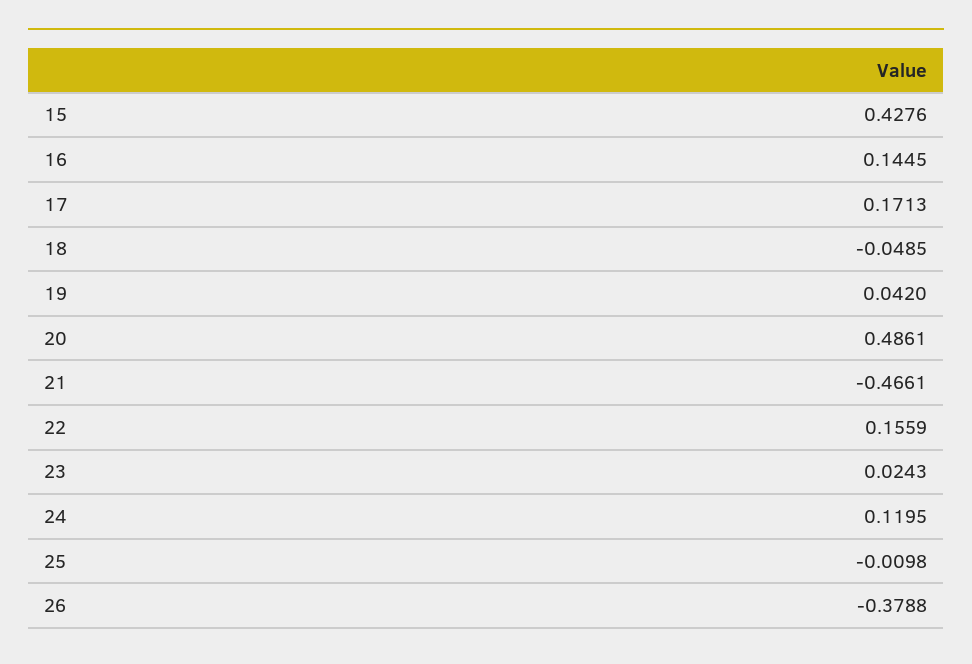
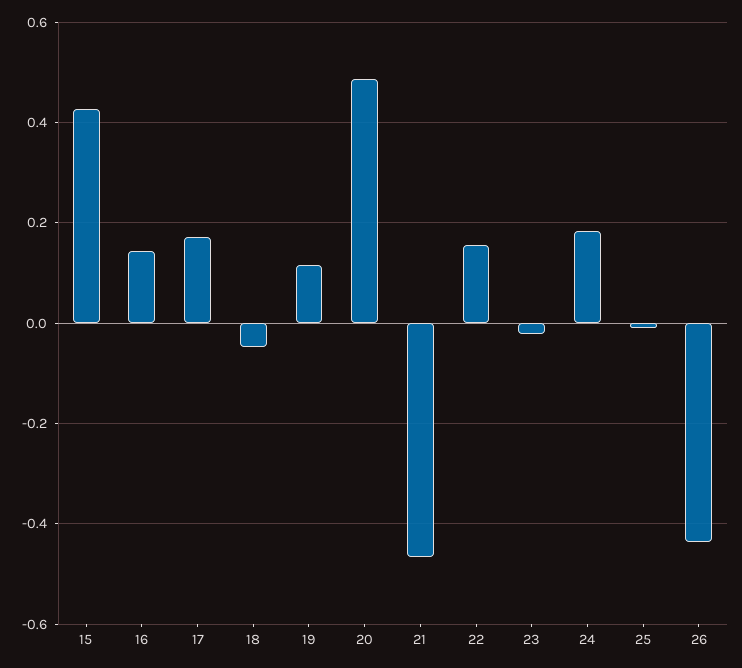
  {
    "15": 0.4276,
    "16": 0.1445,
    "17": 0.1713,
    "18": -0.0485,
-   "19": 0.042,
+   "19": 0.12,
    "20": 0.4861,
    "21": -0.4661,
    "22": 0.1559,
-   "23": 0.0243,
+   "23": -0.02,
-   "24": 0.1195,
+   "24": 0.18,
    "25": -0.0098,
-   "26": -0.3788
+   "26": -0.44
  }

